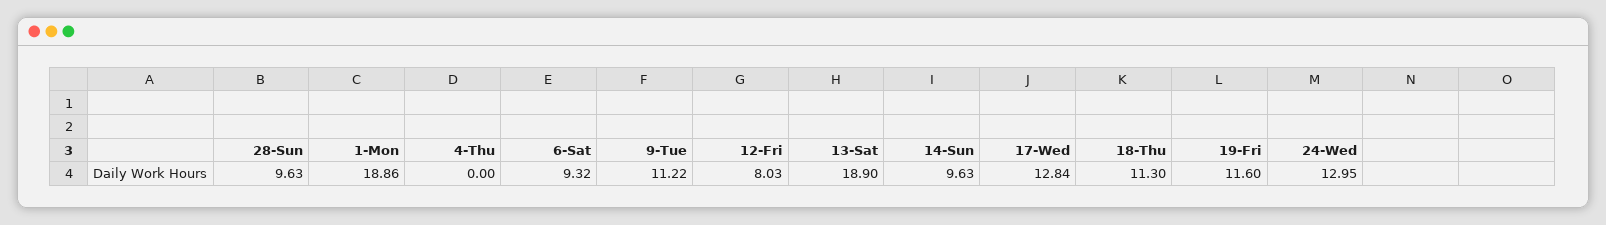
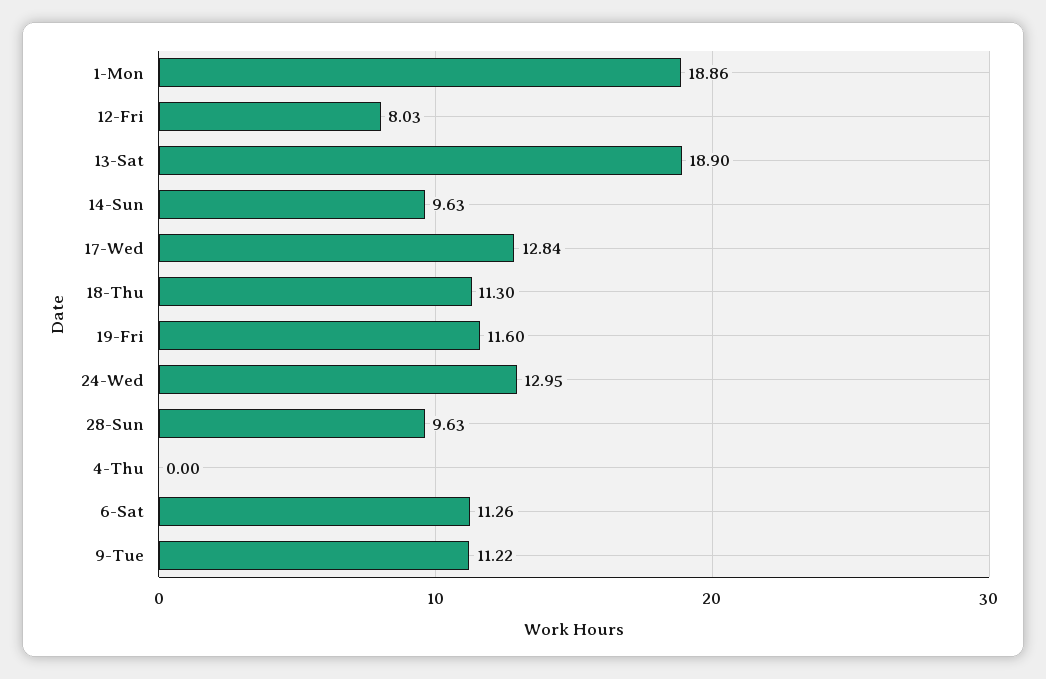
  {
    "28-Sun": 9.63,
    "1-Mon": 18.86,
    "4-Thu": 0,
-   "6-Sat": 9.32,
+   "6-Sat": 11.26,
    "9-Tue": 11.22,
    "12-Fri": 8.03,
    "13-Sat": 18.9,
    "14-Sun": 9.63,
    "17-Wed": 12.84,
    "18-Thu": 11.3,
    "19-Fri": 11.6,
    "24-Wed": 12.95
  }

